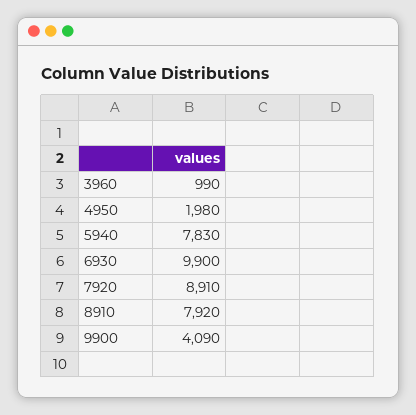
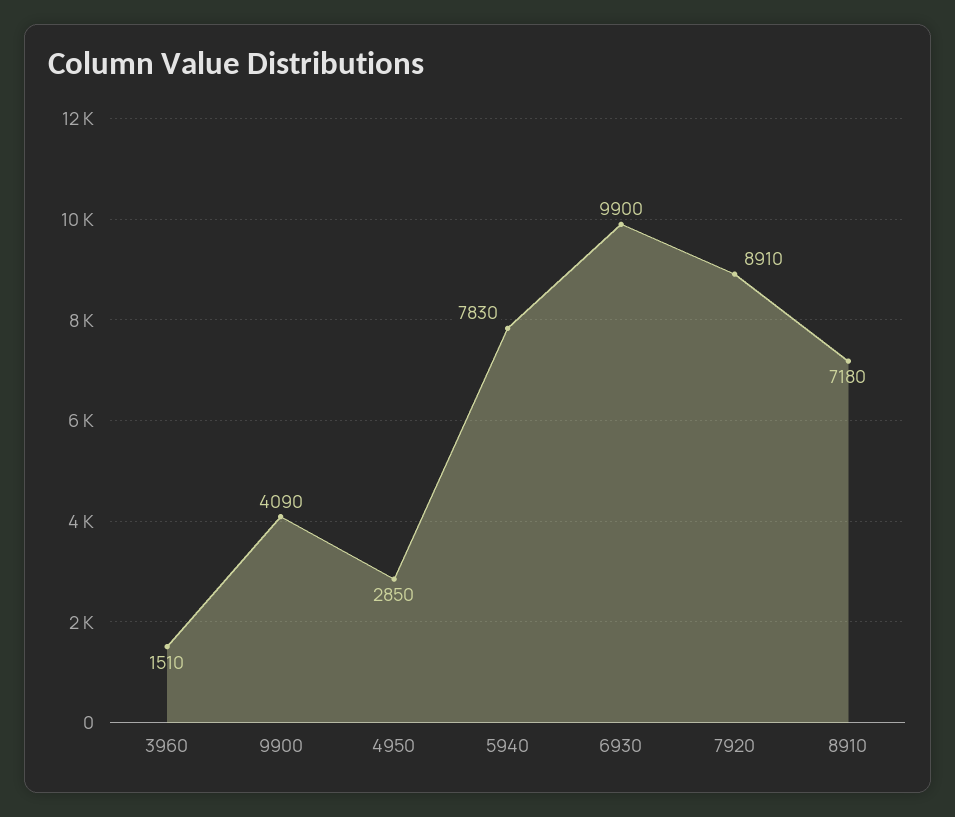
  {
-   "3960": 990,
+   "3960": 1510,
-   "4950": 1980,
+   "4950": 2850,
    "5940": 7830,
    "6930": 9900,
    "7920": 8910,
-   "8910": 7920,
+   "8910": 7180,
    "9900": 4090
  }

